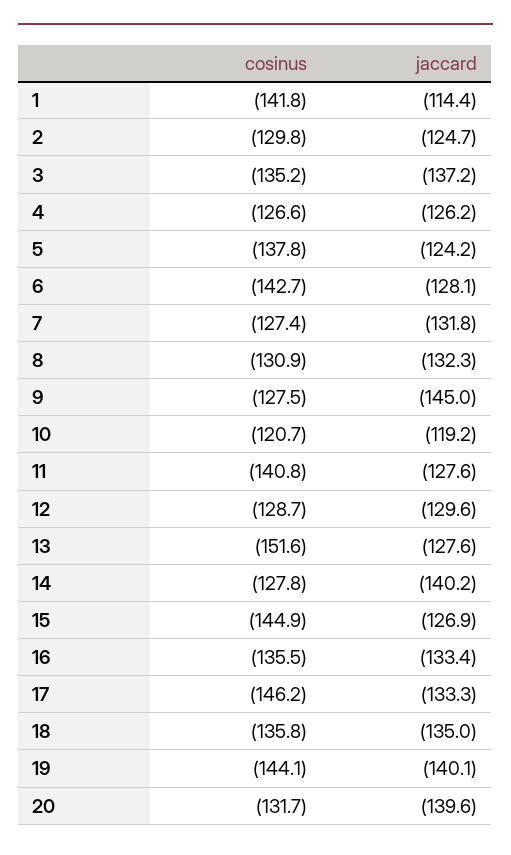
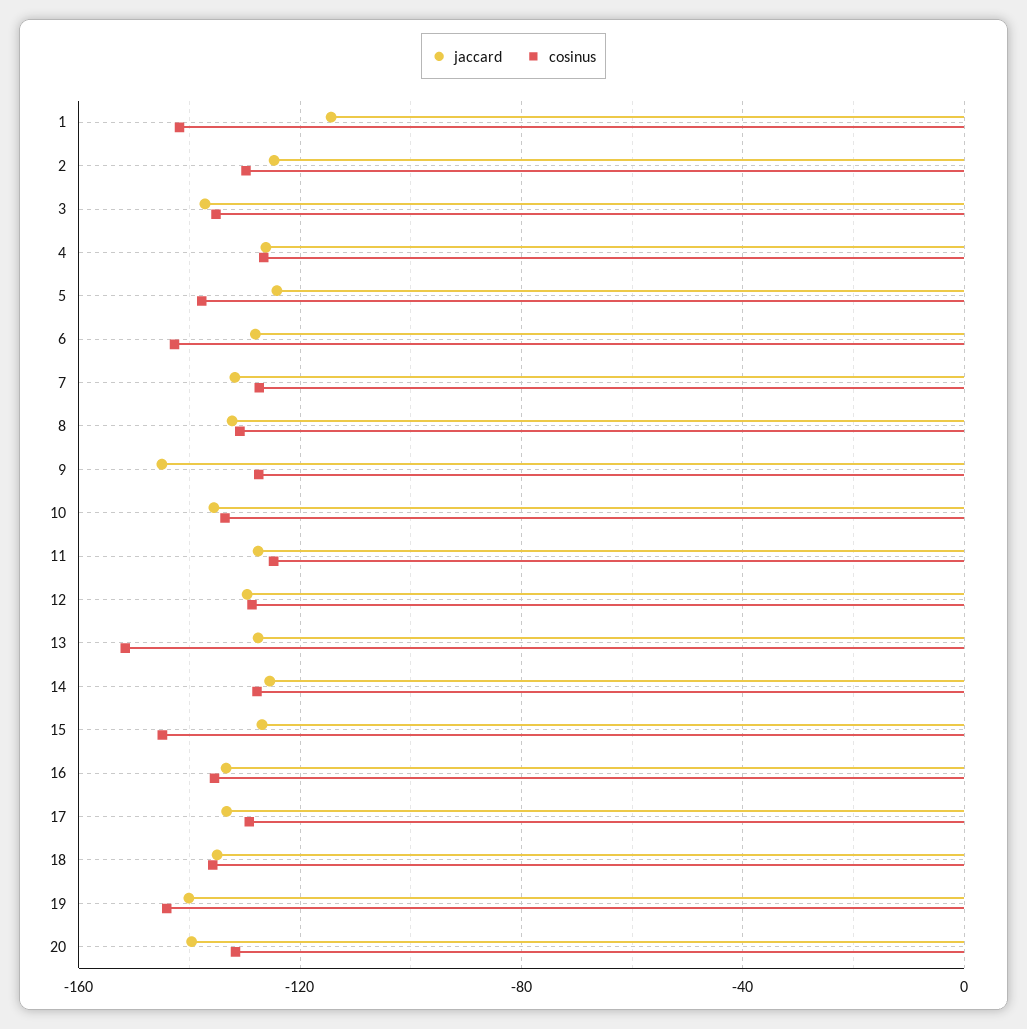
  {
    "cosinus": {
      "1": -141.8,
      "2": -129.8,
      "3": -135.2,
      "4": -126.6,
      "5": -137.8,
      "6": -142.7,
      "7": -127.4,
      "8": -130.9,
      "9": -127.5,
-     "10": -120.7,
+     "10": -135,
-     "11": -140.8,
+     "11": -125,
      "12": -128.7,
      "13": -151.6,
      "14": -127.8,
      "15": -144.9,
      "16": -135.5,
-     "17": -146.2,
+     "17": -130,
      "18": -135.8,
      "19": -144.1,
      "20": -131.7
    },
    "jaccard": {
      "1": -114.4,
      "2": -124.7,
      "3": -137.2,
      "4": -126.2,
      "5": -124.2,
      "6": -128.1,
      "7": -131.8,
      "8": -132.3,
      "9": -145,
-     "10": -119.2,
+     "10": -135,
      "11": -127.6,
      "12": -129.6,
      "13": -127.6,
-     "14": -140.2,
+     "14": -125,
      "15": -126.9,
      "16": -133.4,
      "17": -133.3,
      "18": -135,
      "19": -140.1,
      "20": -139.6
    }
  }

